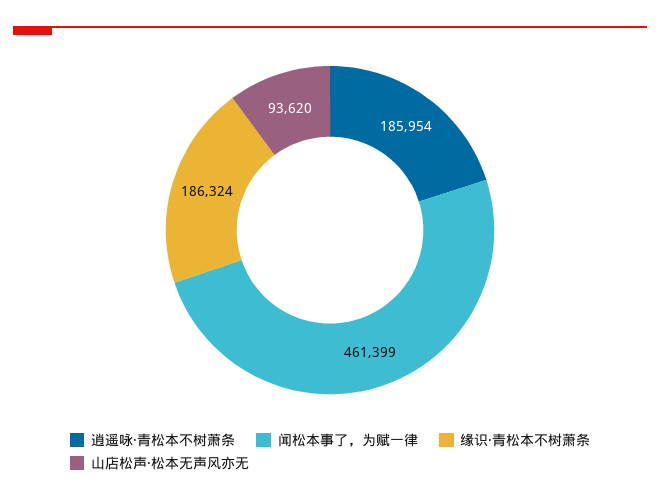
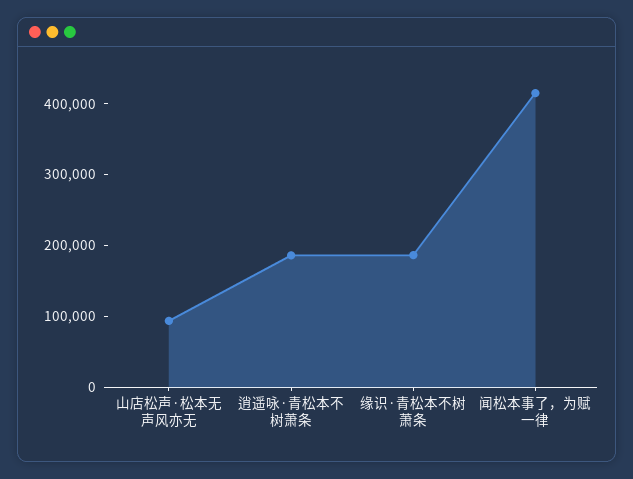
  {
    "逍遥咏·青松本不树萧条": 185954,
-   "闻松本事了，为赋一律": 461399,
+   "闻松本事了，为赋一律": 420000,
    "缘识·青松本不树萧条": 186324,
    "山店松声·松本无声风亦无": 93620
  }

